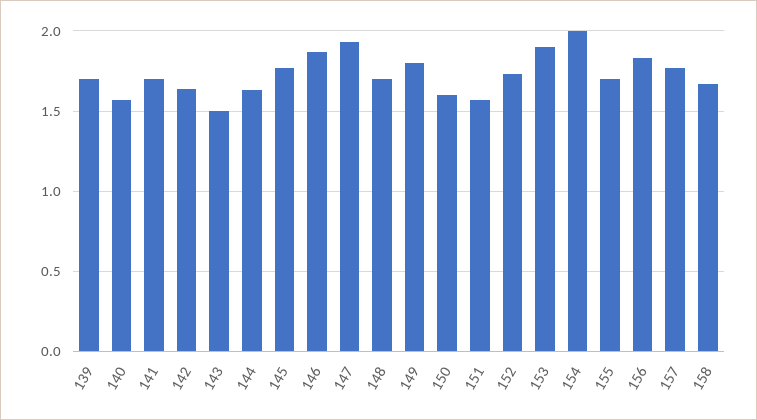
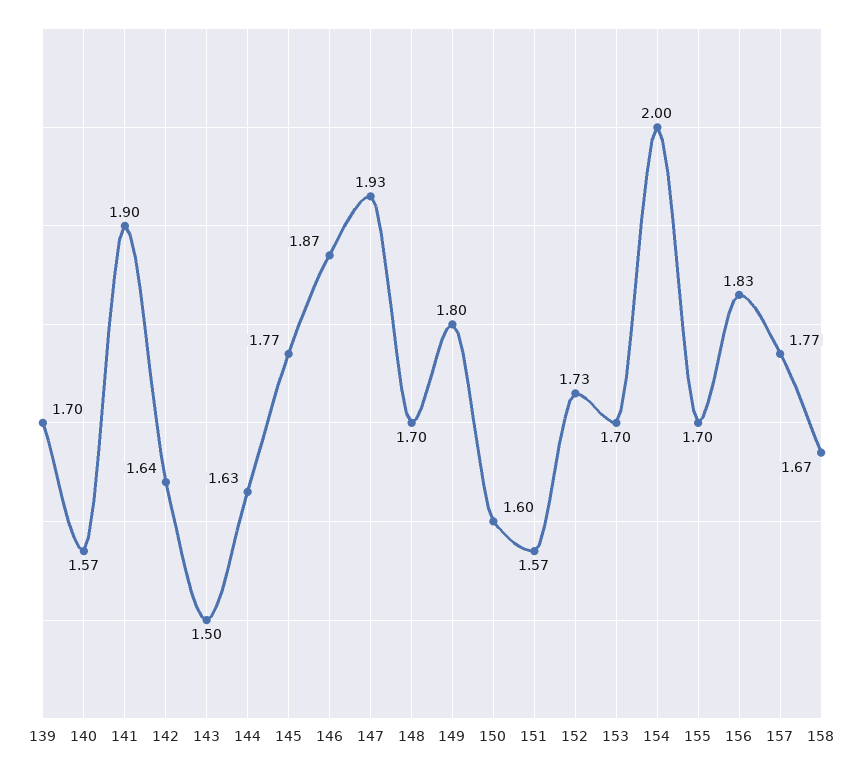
  {
    "139": 1.7,
    "140": 1.57,
-   "141": 1.7,
+   "141": 1.9,
    "142": 1.64,
    "143": 1.5,
    "144": 1.63,
    "145": 1.77,
    "146": 1.87,
    "147": 1.93,
    "148": 1.7,
    "149": 1.8,
    "150": 1.6,
    "151": 1.57,
    "152": 1.73,
-   "153": 1.9,
+   "153": 1.7,
    "154": 2,
    "155": 1.7,
    "156": 1.83,
    "157": 1.77,
    "158": 1.67
  }

